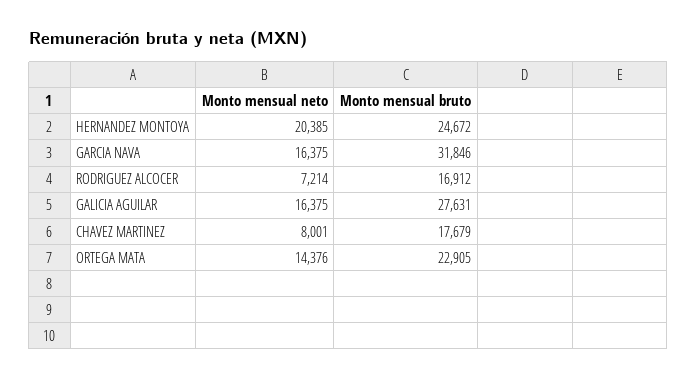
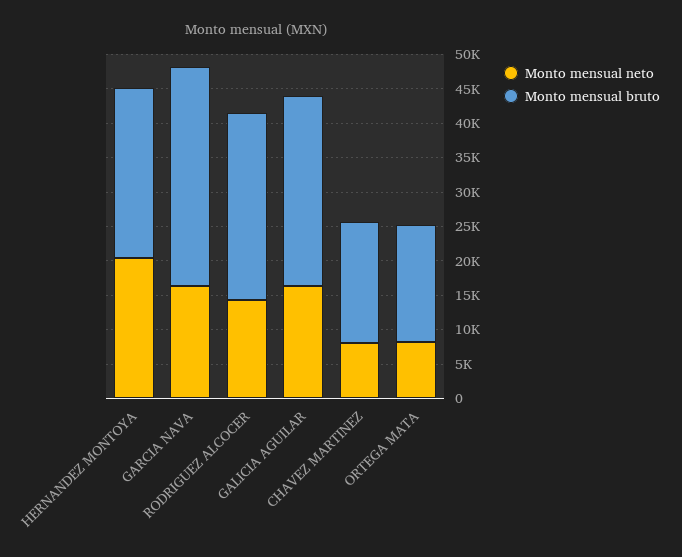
  {
    "Monto mensual neto": {
      "HERNANDEZ MONTOYA": 20385,
      "GARCIA NAVA": 16375,
-     "RODRIGUEZ ALCOCER": 7214,
+     "RODRIGUEZ ALCOCER": 15000,
      "GALICIA AGUILAR": 16375,
      "CHAVEZ MARTINEZ": 8001,
-     "ORTEGA MATA": 14376
+     "ORTEGA MATA": 7500
    },
    "Monto mensual bruto": {
      "HERNANDEZ MONTOYA": 24672,
      "GARCIA NAVA": 31846,
-     "RODRIGUEZ ALCOCER": 16912,
+     "RODRIGUEZ ALCOCER": 27500,
      "GALICIA AGUILAR": 27631,
      "CHAVEZ MARTINEZ": 17679,
-     "ORTEGA MATA": 22905
+     "ORTEGA MATA": 17500
    }
  }

